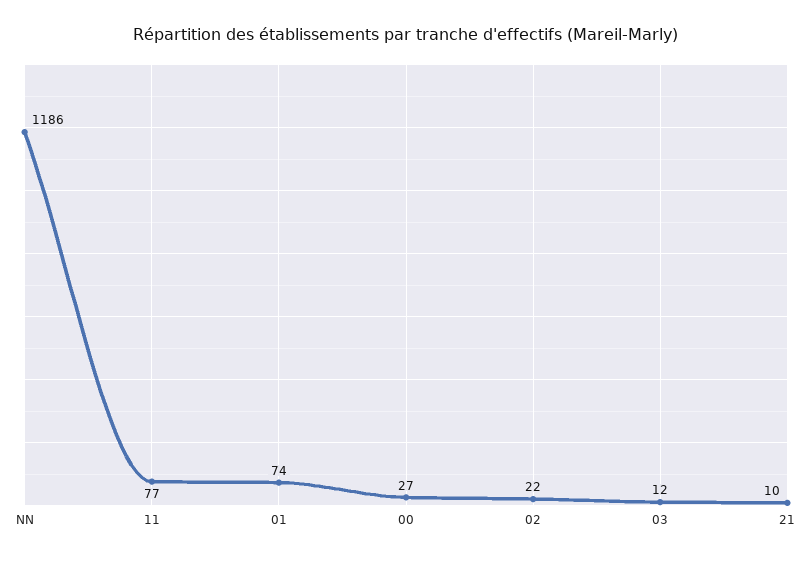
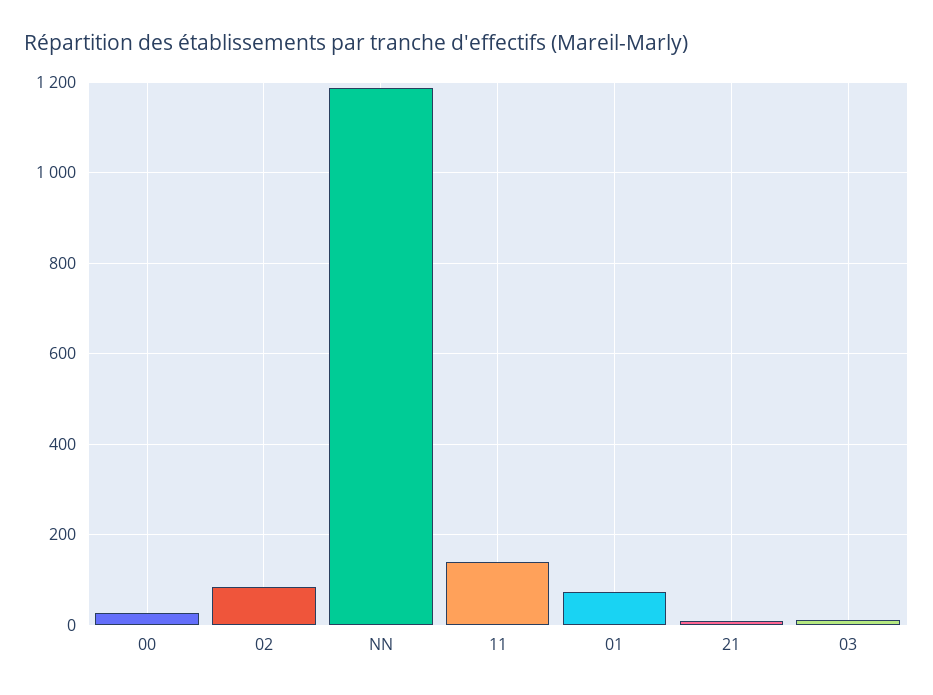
  {
    "NN": 1186,
-   "11": 77,
+   "11": 140,
    "01": 74,
    "00": 27,
-   "02": 22,
+   "02": 80,
    "03": 12,
    "21": 10
  }

